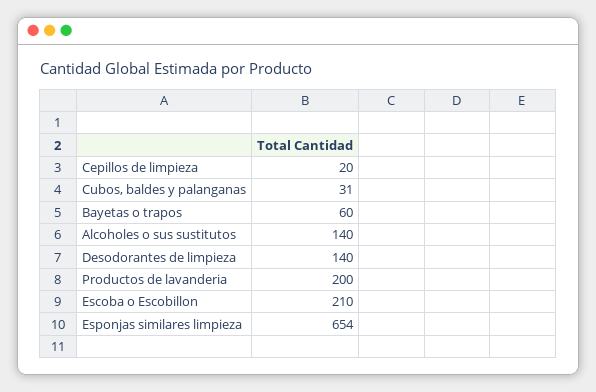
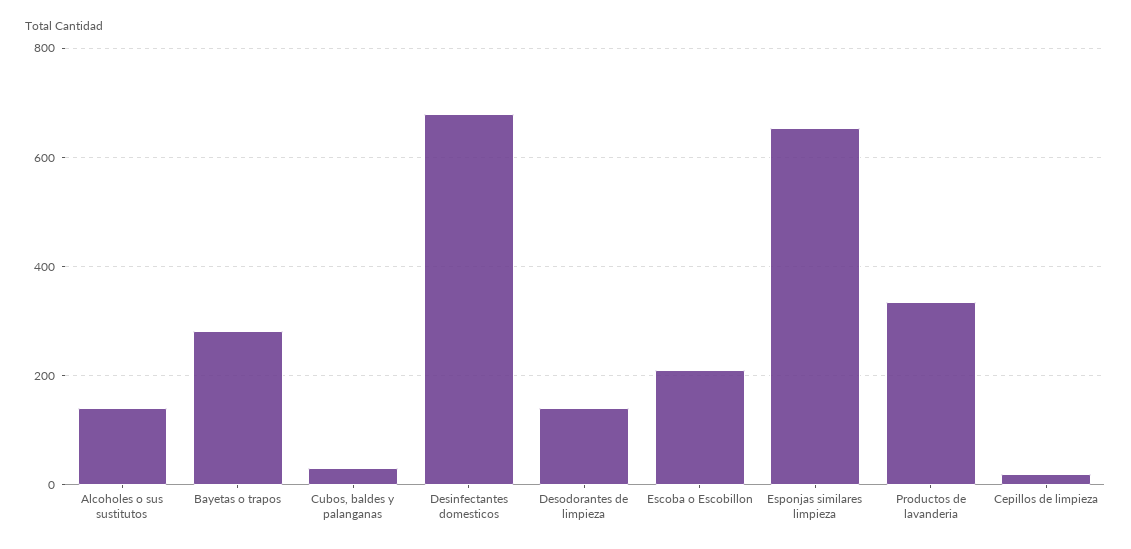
  {
    "Cepillos de limpieza": 20,
    "Cubos, baldes y palanganas": 31,
-   "Bayetas o trapos": 60,
+   "Bayetas o trapos": 280,
    "Alcoholes o sus sustitutos": 140,
    "Desodorantes de limpieza": 140,
-   "Productos de lavanderia": 200,
+   "Productos de lavanderia": 340,
    "Escoba o Escobillon": 210,
-   "Esponjas similares limpieza": 654
+   "Esponjas similares limpieza": 654,
+   "Desinfectantes domesticos": 680
  }

